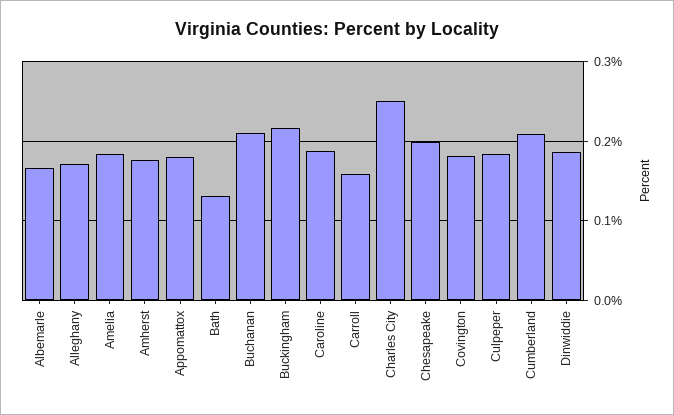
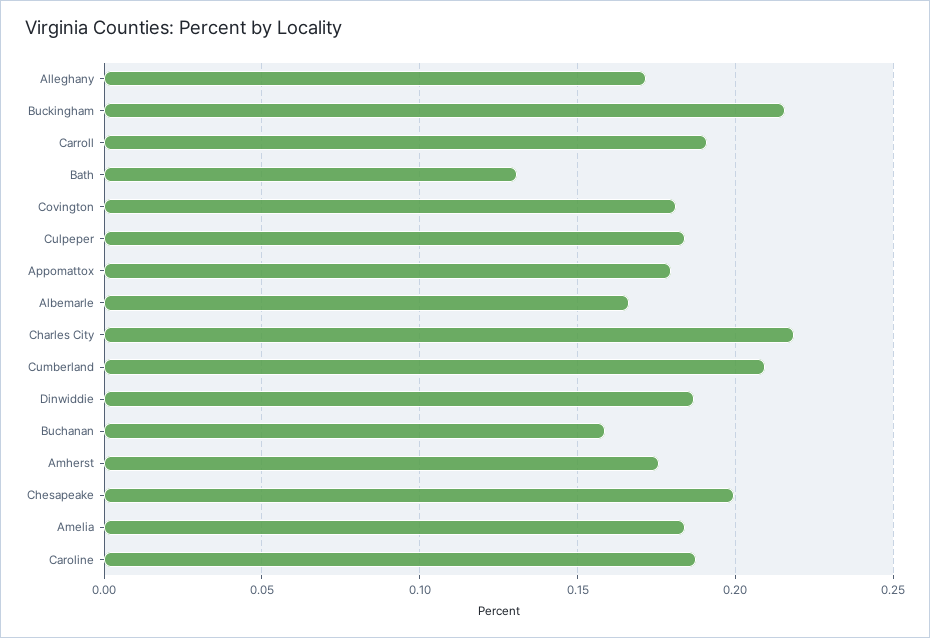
  {
    "Albemarle": 0.165,
    "Alleghany": 0.17,
    "Amelia": 0.185,
    "Amherst": 0.175,
    "Appomattox": 0.18,
    "Bath": 0.13,
-   "Buchanan": 0.21,
+   "Buchanan": 0.16,
    "Buckingham": 0.215,
    "Caroline": 0.19,
-   "Carroll": 0.16,
+   "Carroll": 0.19,
-   "Charles City": 0.25,
+   "Charles City": 0.22,
    "Chesapeake": 0.2,
    "Covington": 0.18,
    "Culpeper": 0.185,
    "Cumberland": 0.21,
    "Dinwiddie": 0.185
  }

